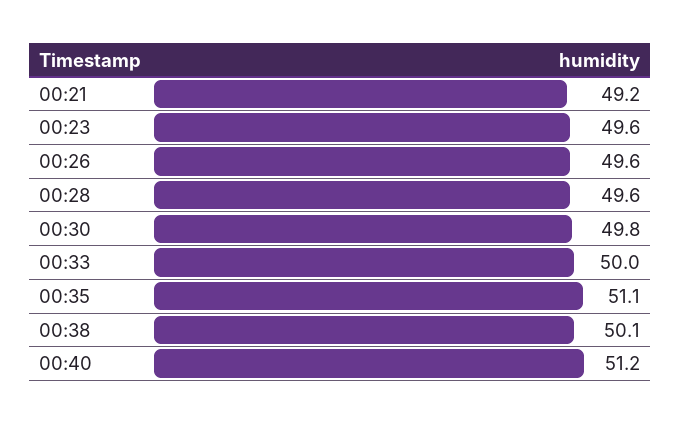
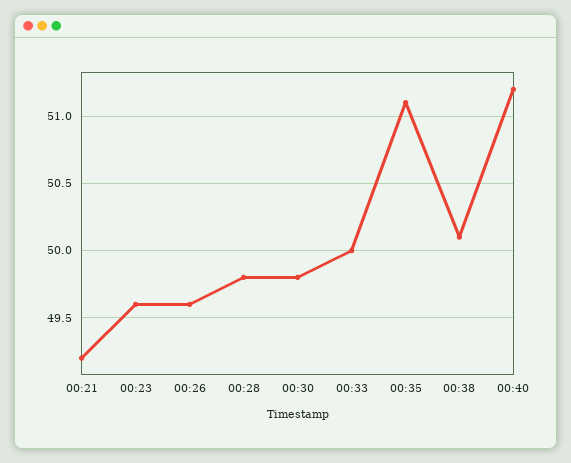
  {
    "00:21": 49.2,
    "00:23": 49.6,
    "00:26": 49.6,
-   "00:28": 49.6,
+   "00:28": 49.8,
    "00:30": 49.8,
    "00:33": 50,
    "00:35": 51.1,
    "00:38": 50.1,
    "00:40": 51.2
  }

